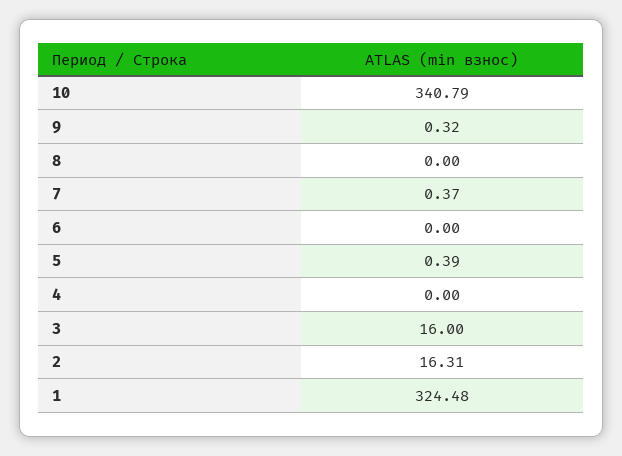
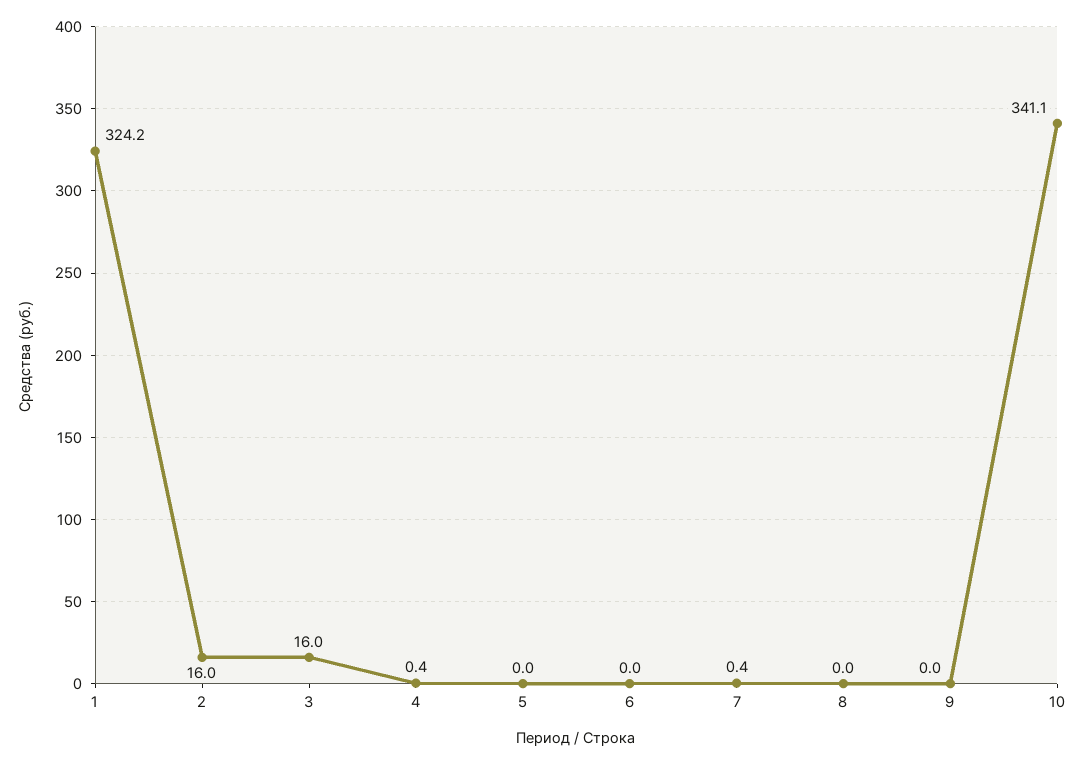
  {
-   "10": 340.79,
+   "10": 341.1,
-   "9": 0.32,
+   "9": 0,
    "8": 0,
    "7": 0.37,
    "6": 0,
-   "5": 0.39,
+   "5": 0,
-   "4": 0,
+   "4": 0.4,
    "3": 16,
-   "2": 16.31,
+   "2": 16,
-   "1": 324.48
+   "1": 324.2
  }

